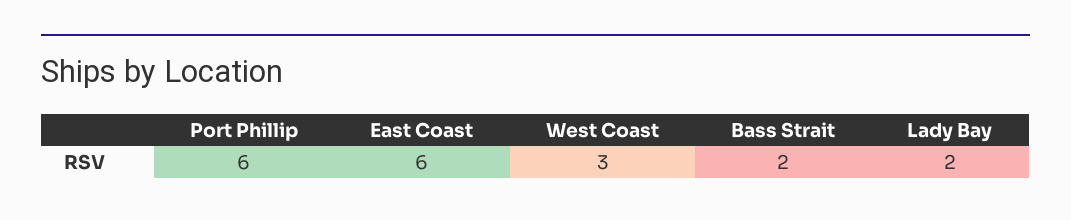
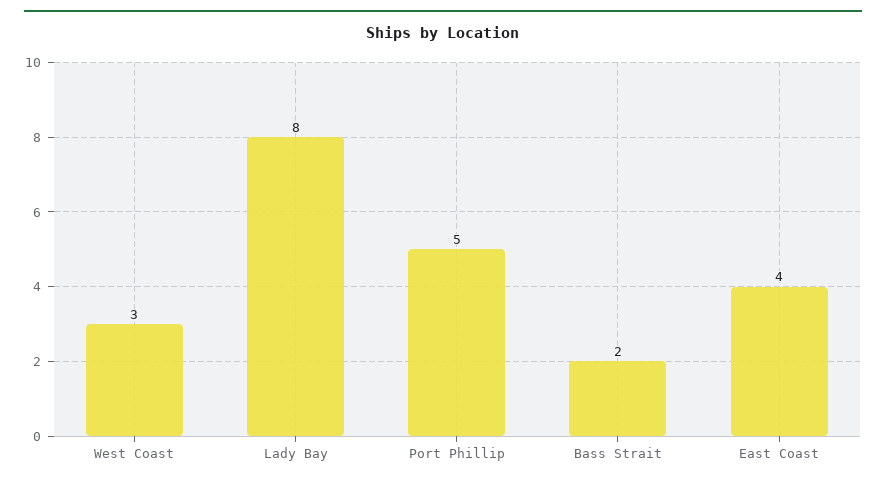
  {
-   "Port Phillip": 6,
+   "Port Phillip": 5,
-   "East Coast": 6,
+   "East Coast": 4,
    "West Coast": 3,
    "Bass Strait": 2,
-   "Lady Bay": 2
+   "Lady Bay": 8
  }

